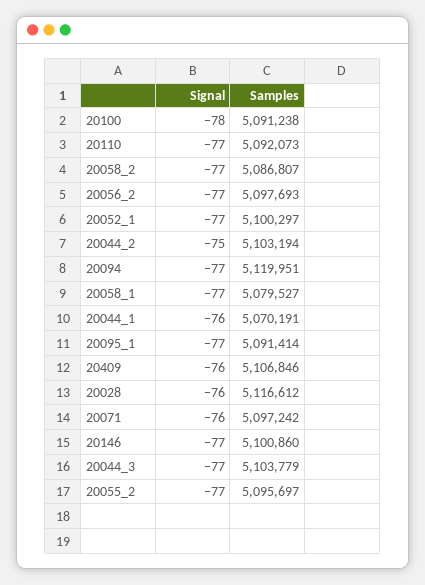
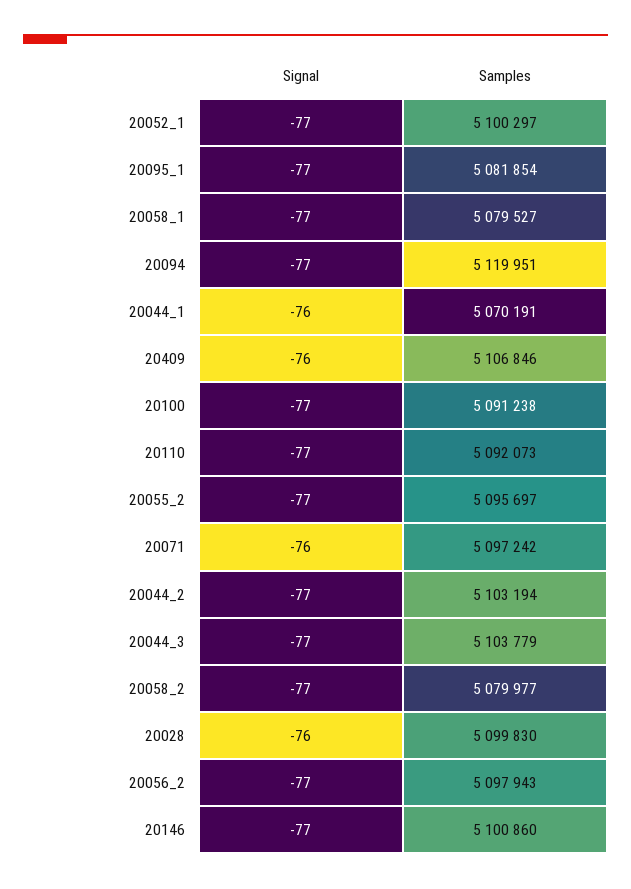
  {
    "Signal": {
-     "20100": -78,
+     "20100": -77,
      "20110": -77,
      "20058_2": -77,
      "20056_2": -77,
      "20052_1": -77,
-     "20044_2": -75,
+     "20044_2": -77,
      "20094": -77,
      "20058_1": -77,
      "20044_1": -76,
      "20095_1": -77,
      "20409": -76,
      "20028": -76,
      "20071": -76,
      "20146": -77,
      "20044_3": -77,
      "20055_2": -77
    },
    "Samples": {
      "20100": 5091238,
      "20110": 5092073,
-     "20058_2": 5086807,
+     "20058_2": 5079977,
-     "20056_2": 5097693,
+     "20056_2": 5097943,
      "20052_1": 5100297,
      "20044_2": 5103194,
      "20094": 5119951,
      "20058_1": 5079527,
      "20044_1": 5070191,
-     "20095_1": 5091414,
+     "20095_1": 5081854,
      "20409": 5106846,
-     "20028": 5116612,
+     "20028": 5099830,
      "20071": 5097242,
      "20146": 5100860,
      "20044_3": 5103779,
      "20055_2": 5095697
    }
  }

